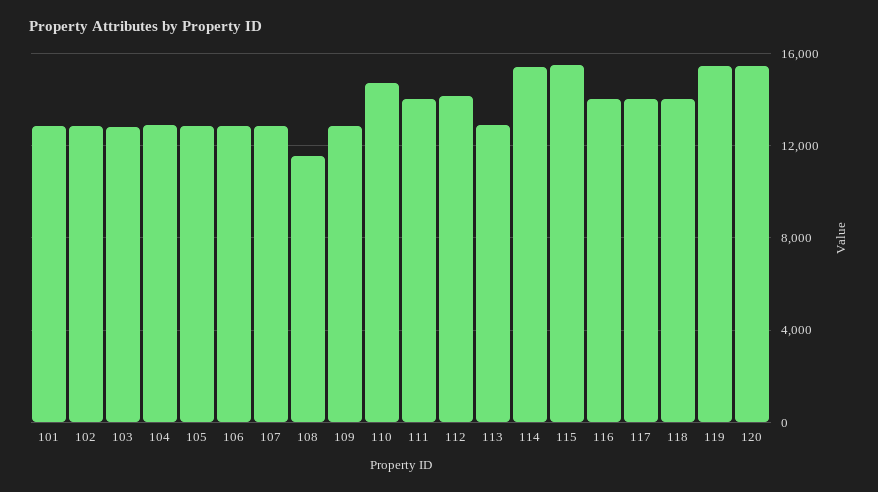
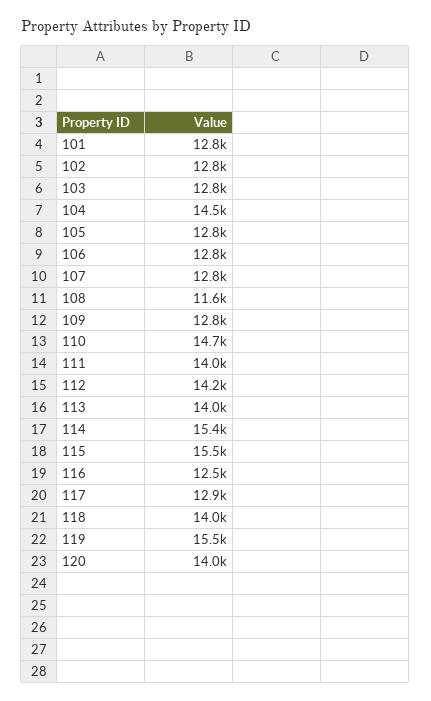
  {
    "101": 12800,
    "102": 12800,
    "103": 12800,
-   "104": 13000,
+   "104": 14500,
    "105": 12800,
    "106": 12800,
    "107": 12800,
    "108": 11600,
    "109": 12800,
    "110": 14700,
    "111": 14000,
    "112": 14200,
-   "113": 13000,
+   "113": 14000,
    "114": 15400,
    "115": 15500,
-   "116": 14000,
+   "116": 12500,
-   "117": 14000,
+   "117": 12900,
    "118": 14000,
    "119": 15500,
-   "120": 15500
+   "120": 14000
  }

